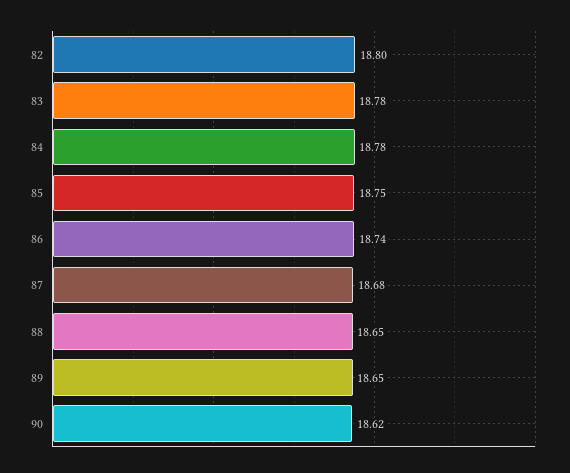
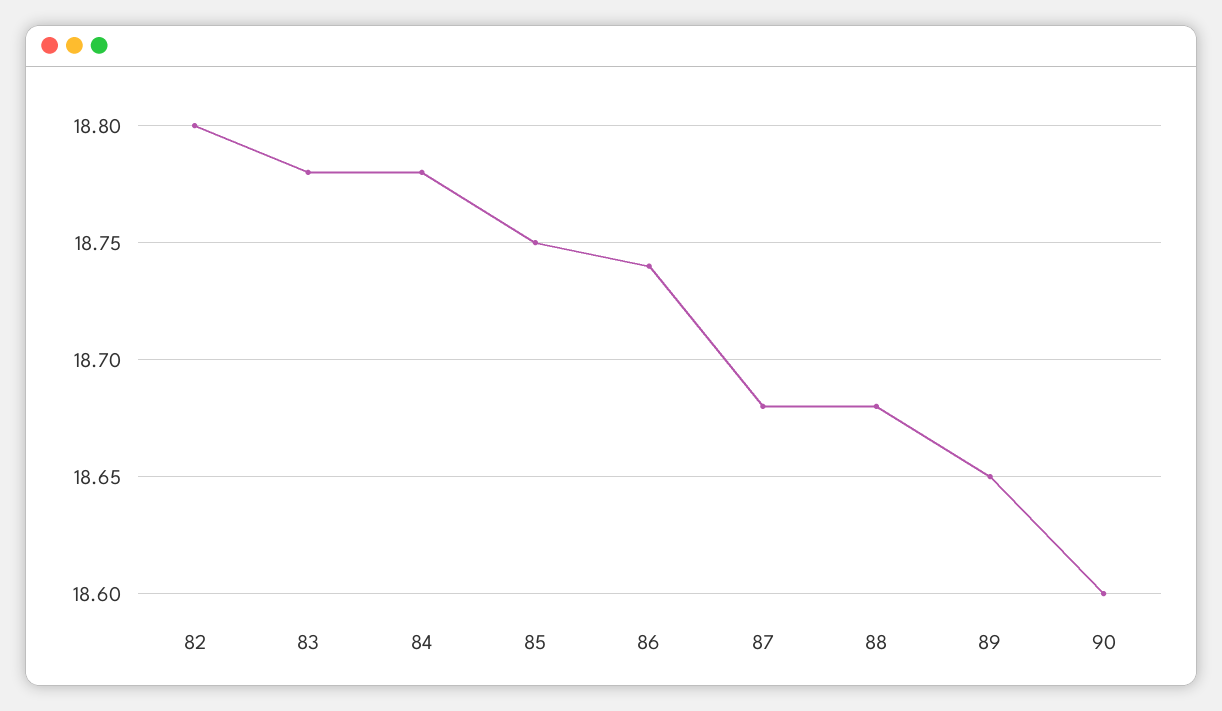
  {
    "82": 18.8,
    "83": 18.78,
    "84": 18.78,
    "85": 18.75,
    "86": 18.74,
    "87": 18.68,
-   "88": 18.65,
+   "88": 18.68,
    "89": 18.65,
-   "90": 18.62
+   "90": 18.6
  }

